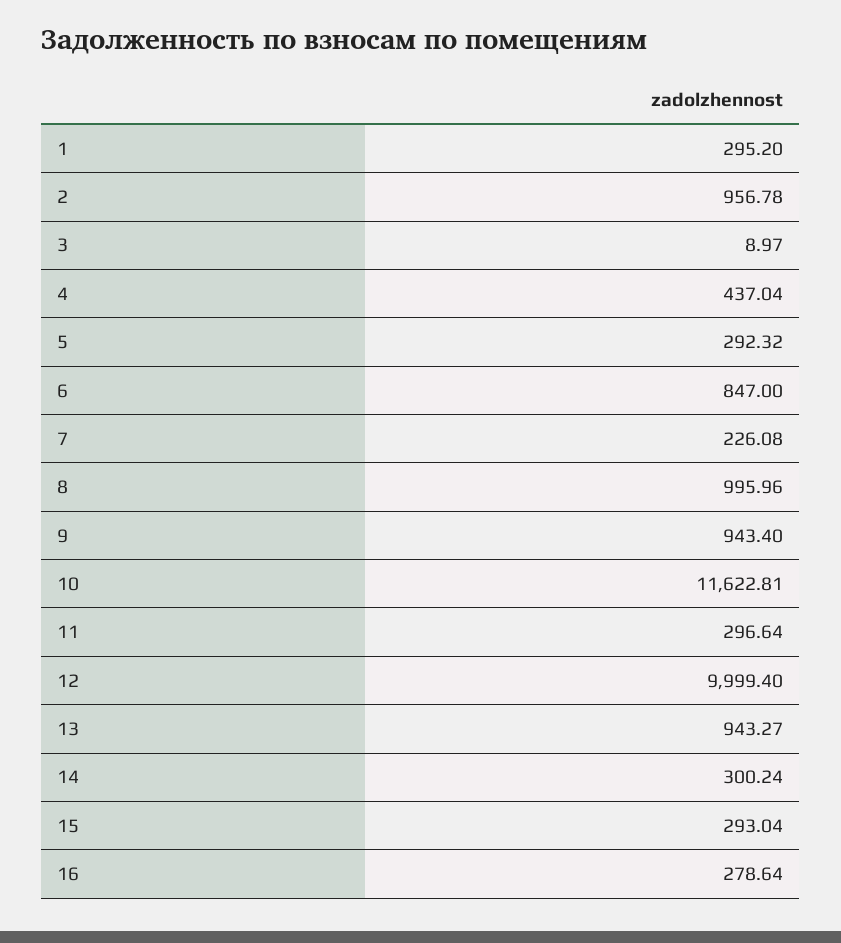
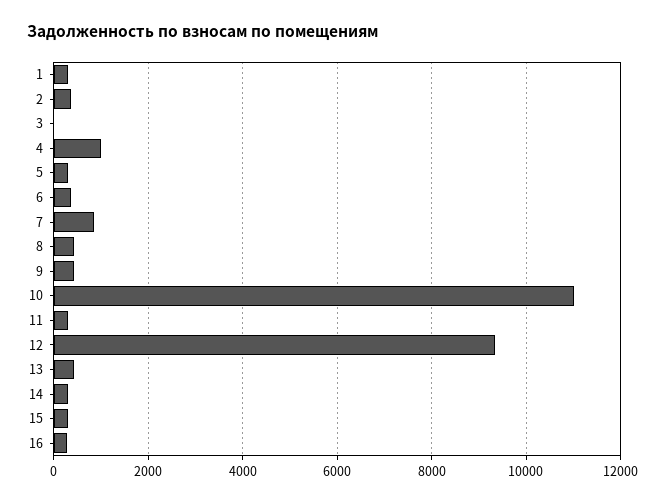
  {
    "1": 295.2,
-   "2": 956.78,
+   "2": 400,
    "3": 8.97,
-   "4": 437.04,
+   "4": 1000,
    "5": 292.32,
-   "6": 847,
+   "6": 400,
-   "7": 226.08,
+   "7": 800,
-   "8": 995.96,
+   "8": 400,
-   "9": 943.4,
+   "9": 400,
-   "10": 11622.81,
+   "10": 11000,
    "11": 296.64,
-   "12": 9999.4,
+   "12": 9400,
-   "13": 943.27,
+   "13": 400,
    "14": 300.24,
    "15": 293.04,
    "16": 278.64
  }

